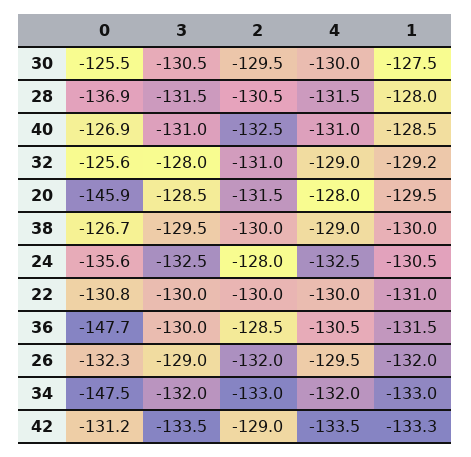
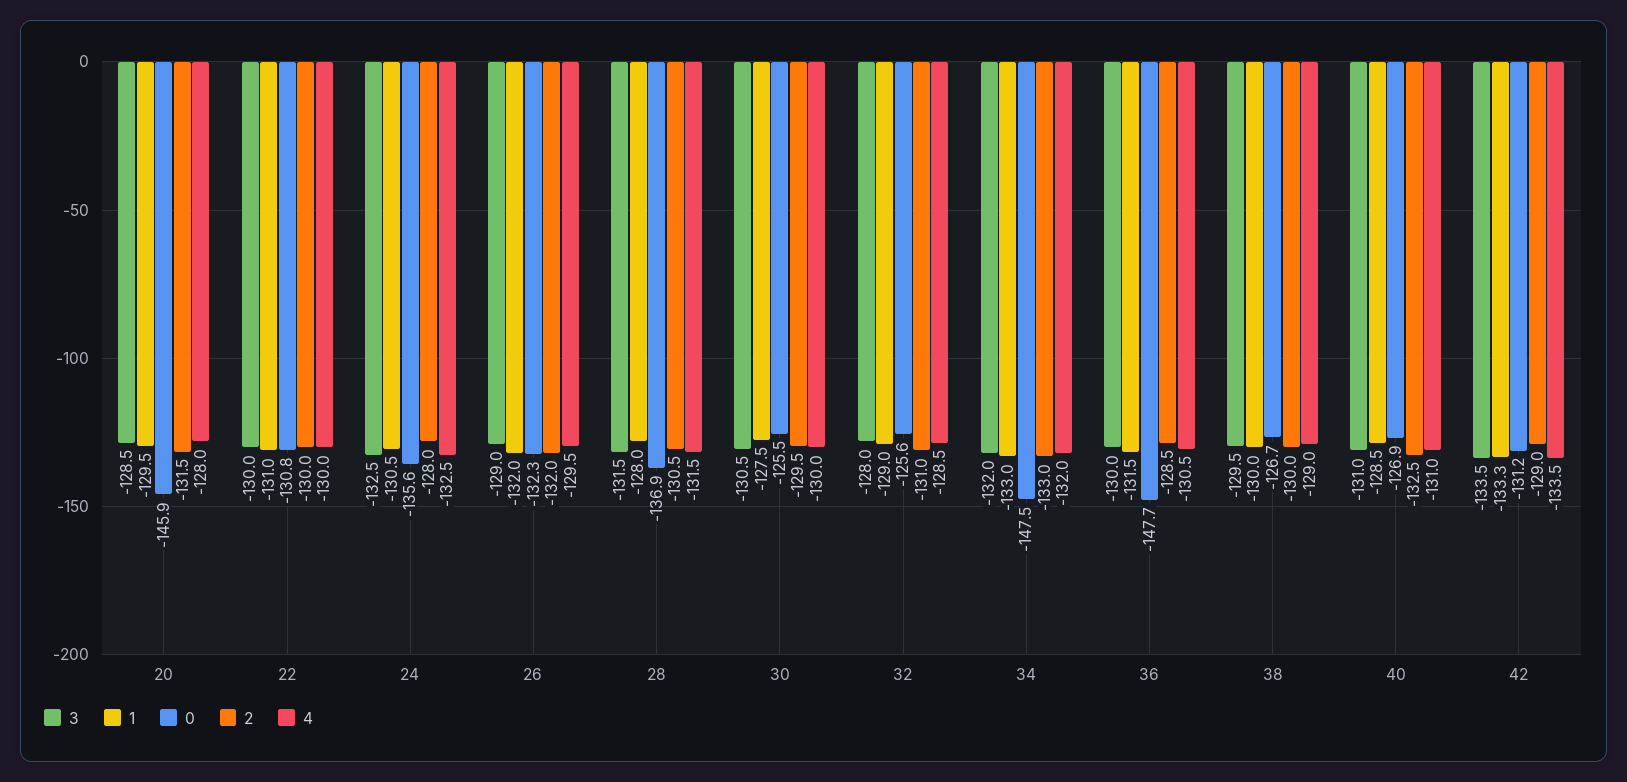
  {
    "0": {
      "30": -125.5,
      "28": -136.9,
      "40": -126.9,
      "32": -125.6,
      "20": -145.9,
      "38": -126.7,
      "24": -135.6,
      "22": -130.8,
      "36": -147.7,
      "26": -132.3,
      "34": -147.5,
      "42": -131.2
    },
    "3": {
      "30": -130.5,
      "28": -131.5,
      "40": -131,
      "32": -128,
      "20": -128.5,
      "38": -129.5,
      "24": -132.5,
      "22": -130,
      "36": -130,
      "26": -129,
      "34": -132,
      "42": -133.5
    },
    "2": {
      "30": -129.5,
      "28": -130.5,
      "40": -132.5,
      "32": -131,
      "20": -131.5,
      "38": -130,
      "24": -128,
      "22": -130,
      "36": -128.5,
      "26": -132,
      "34": -133,
      "42": -129
    },
    "4": {
      "30": -130,
      "28": -131.5,
      "40": -131,
-     "32": -129,
+     "32": -128.5,
      "20": -128,
      "38": -129,
      "24": -132.5,
      "22": -130,
      "36": -130.5,
      "26": -129.5,
      "34": -132,
      "42": -133.5
    },
    "1": {
      "30": -127.5,
      "28": -128,
      "40": -128.5,
-     "32": -129.2,
+     "32": -129,
      "20": -129.5,
      "38": -130,
      "24": -130.5,
      "22": -131,
      "36": -131.5,
      "26": -132,
      "34": -133,
      "42": -133.3
    }
  }

